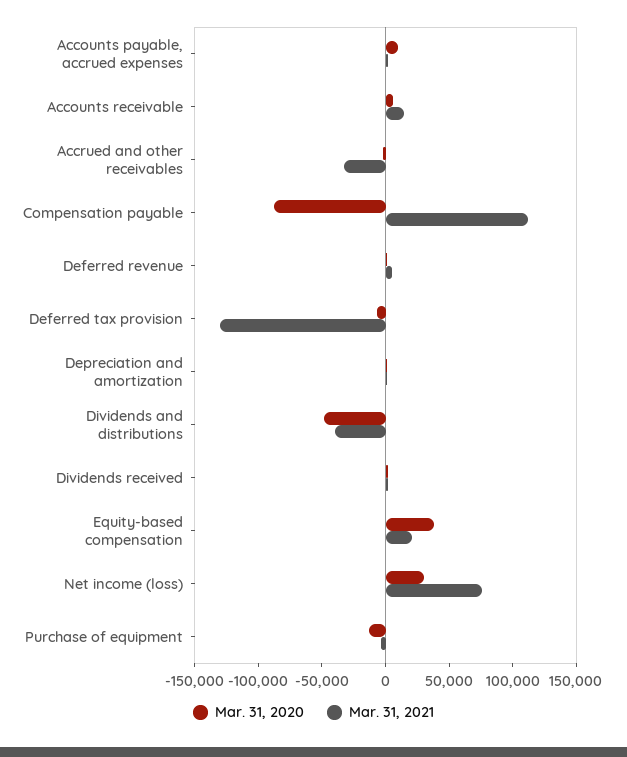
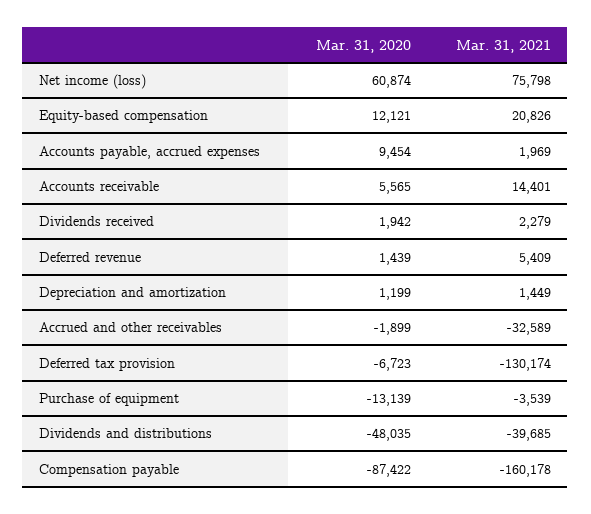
  {
    "Mar. 31, 2020": {
      "Accounts payable, accrued expenses": 9454,
      "Accounts receivable": 5565,
      "Accrued and other receivables": -1899,
      "Compensation payable": -87422,
      "Deferred revenue": 1439,
      "Deferred tax provision": -6723,
      "Depreciation and amortization": 1199,
      "Dividends and distributions": -48035,
      "Dividends received": 1942,
-     "Equity-based compensation": 40000,
+     "Equity-based compensation": 12121,
-     "Net income (loss)": 30000,
+     "Net income (loss)": 60874,
      "Purchase of equipment": -13139
    },
    "Mar. 31, 2021": {
      "Accounts payable, accrued expenses": 1969,
      "Accounts receivable": 14401,
      "Accrued and other receivables": -32589,
-     "Compensation payable": 110000,
+     "Compensation payable": -160178,
      "Deferred revenue": 5409,
      "Deferred tax provision": -130174,
      "Depreciation and amortization": 1449,
      "Dividends and distributions": -39685,
      "Dividends received": 2279,
      "Equity-based compensation": 20826,
      "Net income (loss)": 75798,
      "Purchase of equipment": -3539
    }
  }

